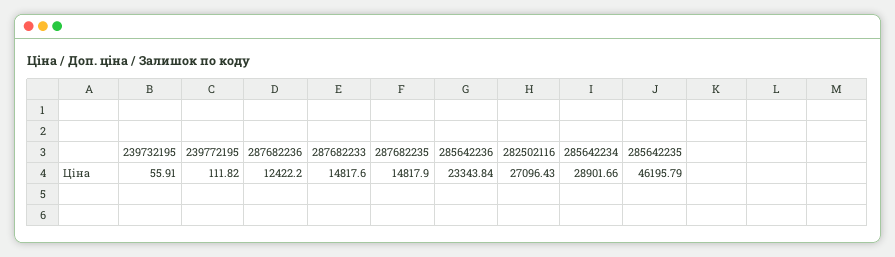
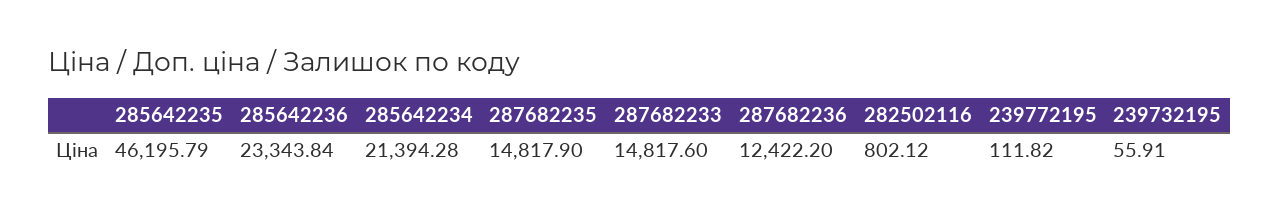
  {
    "239732195": 55.91,
    "239772195": 111.82,
    "287682236": 12422.2,
    "287682233": 14817.6,
    "287682235": 14817.9,
    "285642236": 23343.84,
-   "282502116": 27096.43,
+   "282502116": 802.12,
-   "285642234": 28901.66,
+   "285642234": 21394.28,
    "285642235": 46195.79
  }

